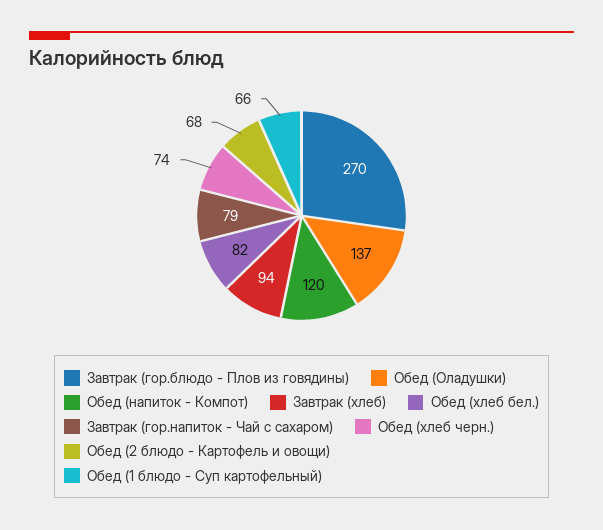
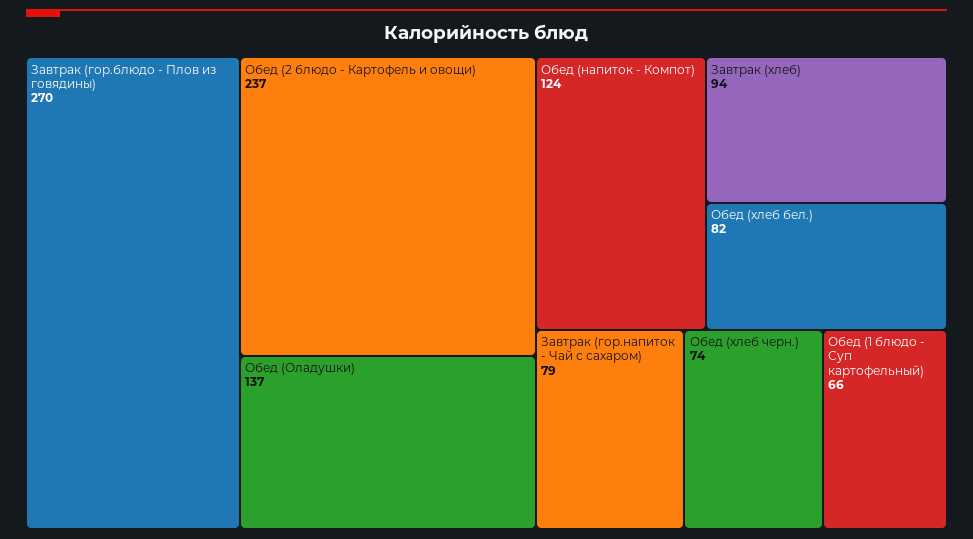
  {
    "Завтрак (гор.блюдо - Плов из говядины)": 270,
    "Обед (Оладушки)": 137,
-   "Обед (напиток - Компот)": 120,
+   "Обед (напиток - Компот)": 124,
    "Завтрак (хлеб)": 94,
    "Обед (хлеб бел.)": 82,
    "Завтрак (гор.напиток - Чай с сахаром)": 79,
    "Обед (хлеб черн.)": 74,
-   "Обед (2 блюдо - Картофель и овощи)": 68,
+   "Обед (2 блюдо - Картофель и овощи)": 237,
    "Обед (1 блюдо - Суп картофельный)": 66
  }

